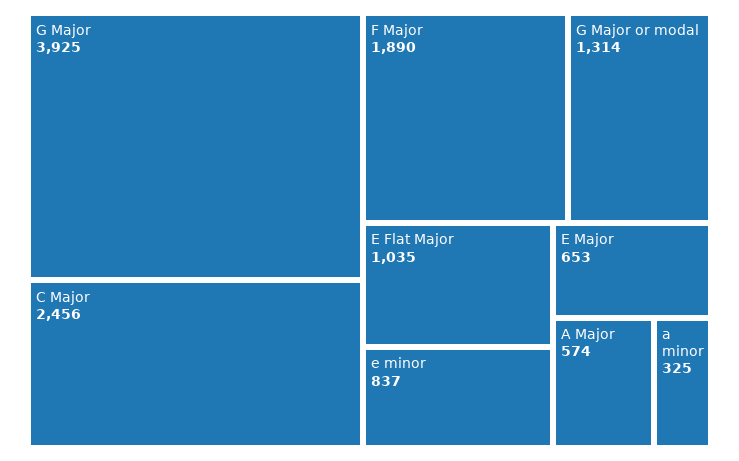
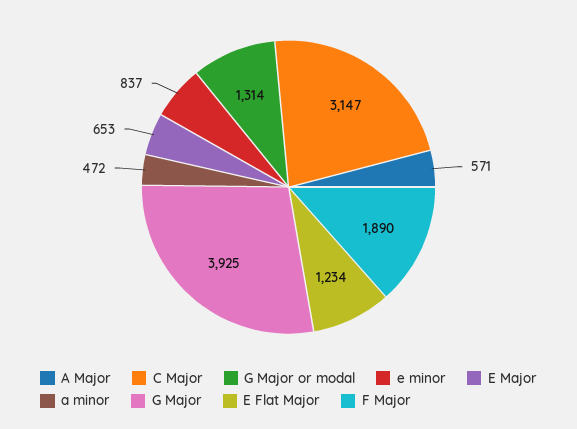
  {
    "G Major": 3925,
-   "C Major": 2456,
+   "C Major": 3147,
    "F Major": 1890,
    "G Major or modal": 1314,
-   "E Flat Major": 1035,
+   "E Flat Major": 1234,
    "e minor": 837,
    "E Major": 653,
-   "A Major": 574,
+   "A Major": 571,
-   "a minor": 325
+   "a minor": 472
  }

